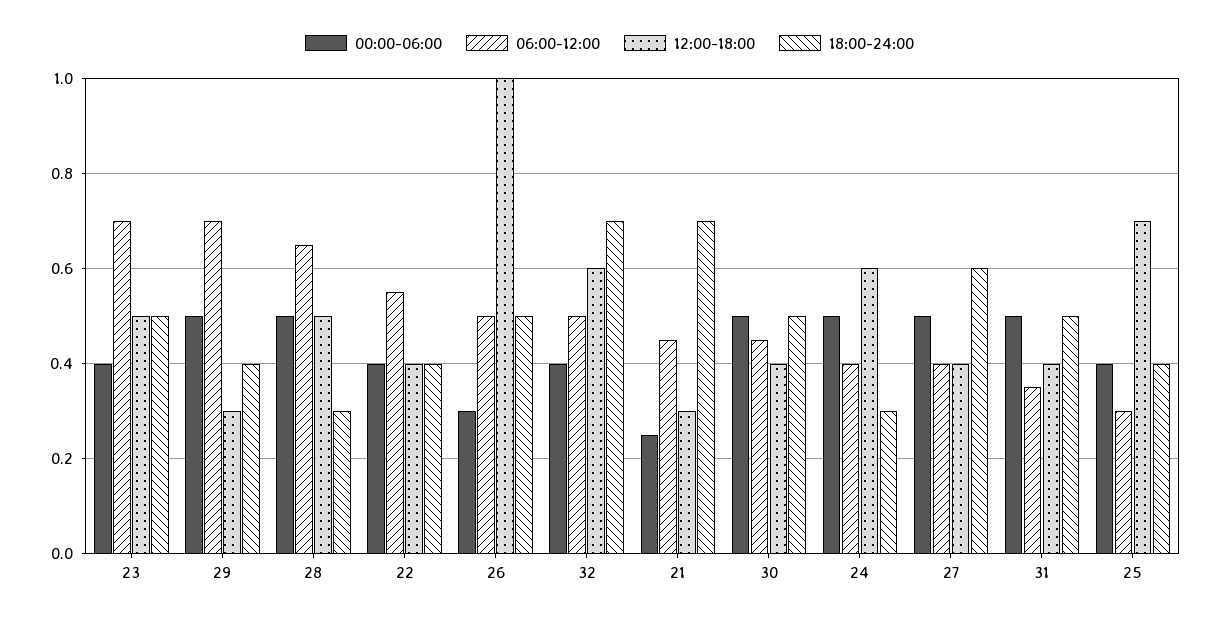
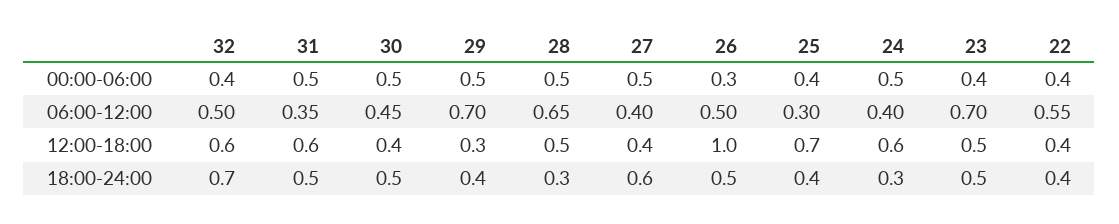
  {
    "00:00-06:00": {
      "23": 0.4,
      "29": 0.5,
      "28": 0.5,
      "22": 0.4,
      "26": 0.3,
      "32": 0.4,
-     "21": 0.25,
      "30": 0.5,
      "24": 0.5,
      "27": 0.5,
      "31": 0.5,
      "25": 0.4
    },
    "06:00-12:00": {
      "23": 0.7,
      "29": 0.7,
      "28": 0.65,
      "22": 0.55,
      "26": 0.5,
      "32": 0.5,
-     "21": 0.45,
      "30": 0.45,
      "24": 0.4,
      "27": 0.4,
      "31": 0.35,
      "25": 0.3
    },
    "12:00-18:00": {
      "23": 0.5,
      "29": 0.3,
      "28": 0.5,
      "22": 0.4,
      "26": 1,
      "32": 0.6,
-     "21": 0.3,
      "30": 0.4,
      "24": 0.6,
      "27": 0.4,
-     "31": 0.4,
+     "31": 0.6,
      "25": 0.7
    },
    "18:00-24:00": {
      "23": 0.5,
      "29": 0.4,
      "28": 0.3,
      "22": 0.4,
      "26": 0.5,
      "32": 0.7,
-     "21": 0.7,
      "30": 0.5,
      "24": 0.3,
      "27": 0.6,
      "31": 0.5,
      "25": 0.4
    }
  }

